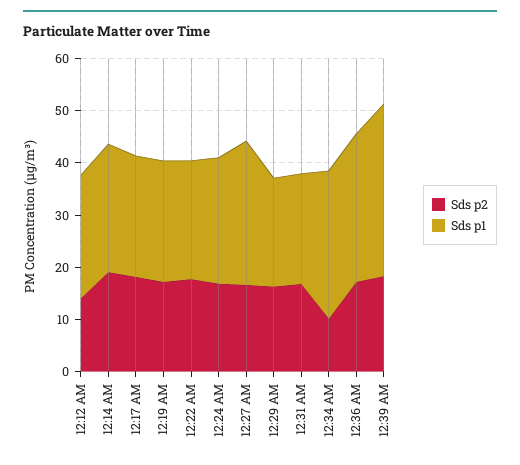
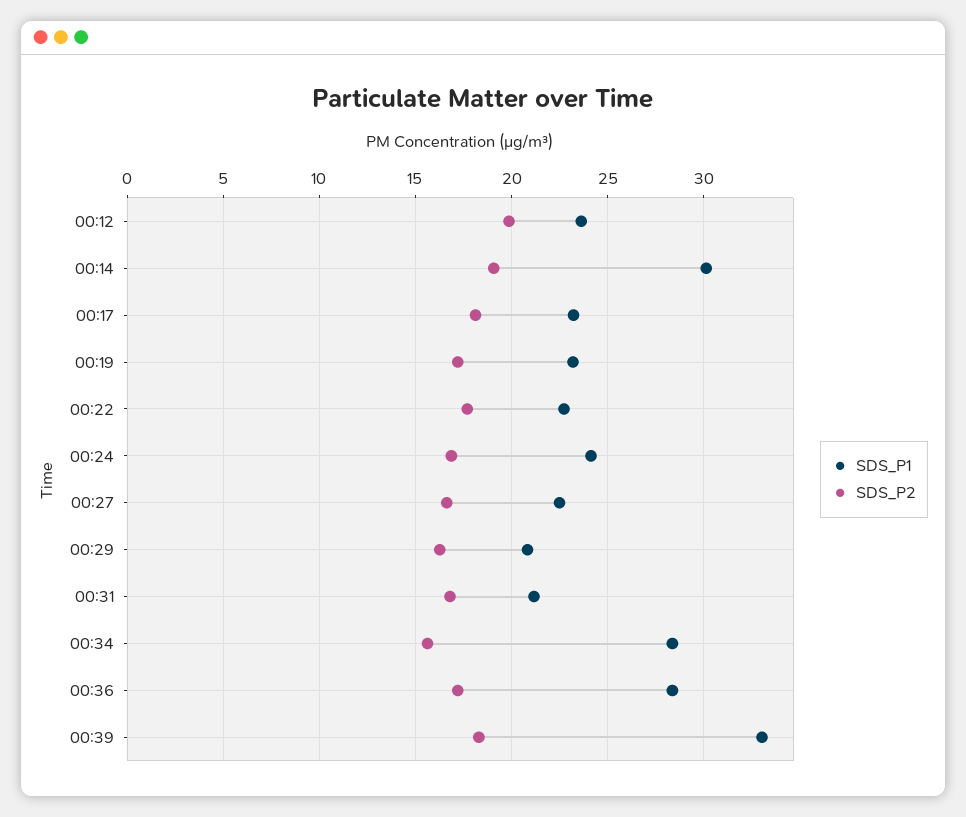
  {
    "Sds p2": {
-     "12:12 AM": 14,
+     "12:12 AM": 20,
      "12:14 AM": 19,
      "12:17 AM": 18,
      "12:19 AM": 17,
      "12:22 AM": 17.5,
      "12:24 AM": 17,
      "12:27 AM": 16.5,
      "12:29 AM": 16.5,
      "12:31 AM": 17,
-     "12:34 AM": 10,
+     "12:34 AM": 15.5,
      "12:36 AM": 17,
      "12:39 AM": 18.5
    },
    "Sds p1": {
      "12:12 AM": 23.5,
-     "12:14 AM": 24,
+     "12:14 AM": 30,
      "12:17 AM": 23,
      "12:19 AM": 23,
      "12:22 AM": 22.5,
      "12:24 AM": 24,
-     "12:27 AM": 28,
+     "12:27 AM": 22.5,
      "12:29 AM": 21,
      "12:31 AM": 21,
      "12:34 AM": 28.5,
      "12:36 AM": 28.5,
      "12:39 AM": 33
    }
  }

